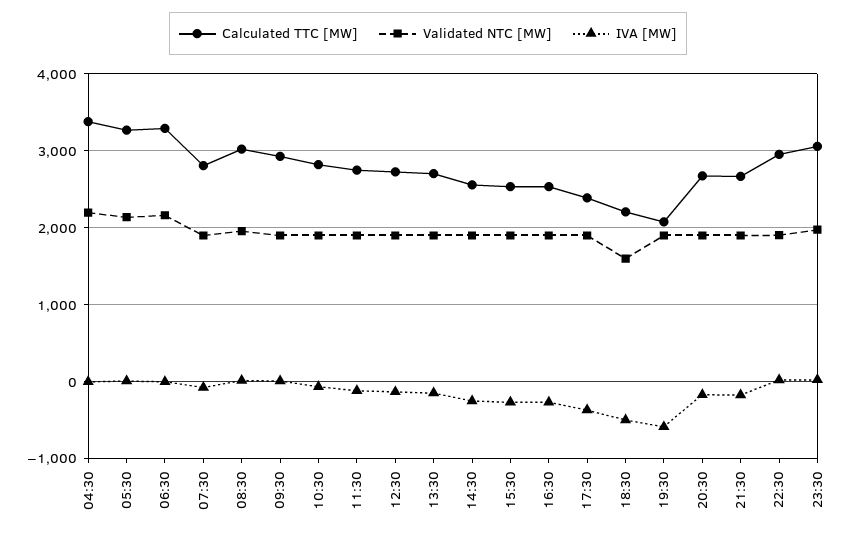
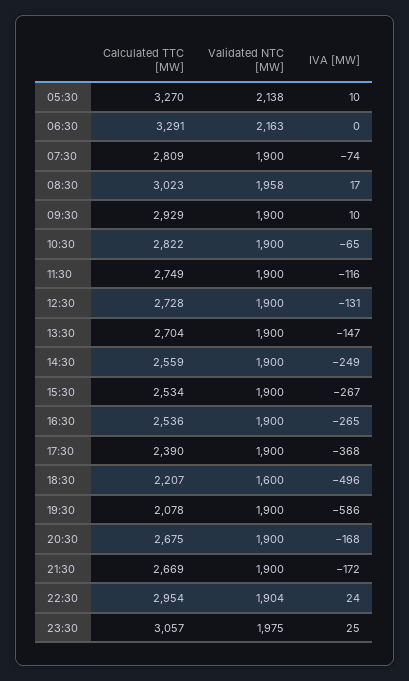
  {
    "Calculated TTC [MW]": {
-     "04:30": 3400,
      "05:30": 3270,
      "06:30": 3291,
      "07:30": 2809,
      "08:30": 3023,
      "09:30": 2929,
      "10:30": 2822,
      "11:30": 2749,
      "12:30": 2728,
      "13:30": 2704,
      "14:30": 2559,
      "15:30": 2534,
      "16:30": 2536,
      "17:30": 2390,
      "18:30": 2207,
      "19:30": 2078,
      "20:30": 2675,
      "21:30": 2669,
      "22:30": 2954,
      "23:30": 3057
    },
    "Validated NTC [MW]": {
-     "04:30": 2200,
      "05:30": 2138,
      "06:30": 2163,
      "07:30": 1900,
      "08:30": 1958,
      "09:30": 1900,
      "10:30": 1900,
      "11:30": 1900,
      "12:30": 1900,
      "13:30": 1900,
      "14:30": 1900,
      "15:30": 1900,
      "16:30": 1900,
      "17:30": 1900,
      "18:30": 1600,
      "19:30": 1900,
      "20:30": 1900,
      "21:30": 1900,
      "22:30": 1904,
      "23:30": 1975
    },
    "IVA [MW]": {
-     "04:30": 0,
      "05:30": 10,
      "06:30": 0,
      "07:30": -74,
      "08:30": 17,
      "09:30": 10,
      "10:30": -65,
      "11:30": -116,
      "12:30": -131,
      "13:30": -147,
      "14:30": -249,
      "15:30": -267,
      "16:30": -265,
      "17:30": -368,
      "18:30": -496,
      "19:30": -586,
      "20:30": -168,
      "21:30": -172,
      "22:30": 24,
      "23:30": 25
    }
  }

